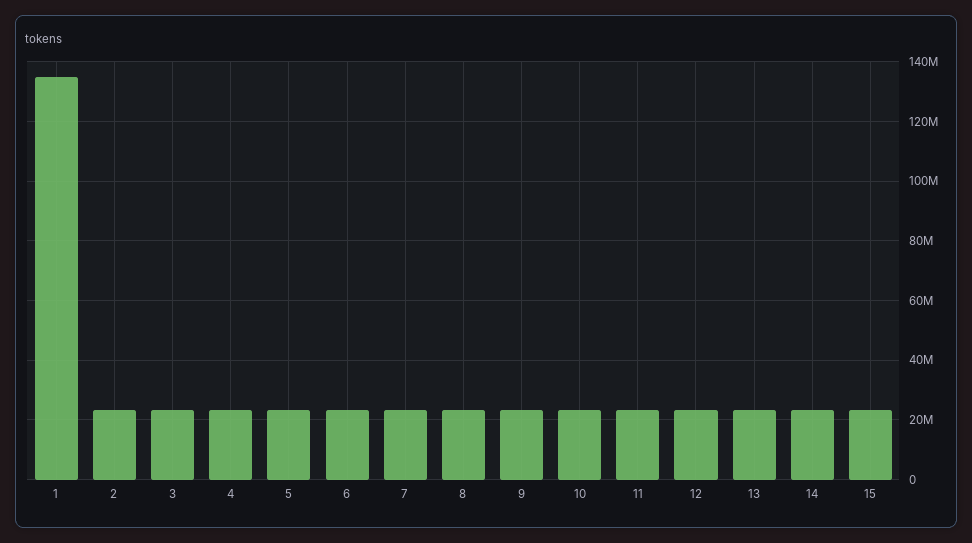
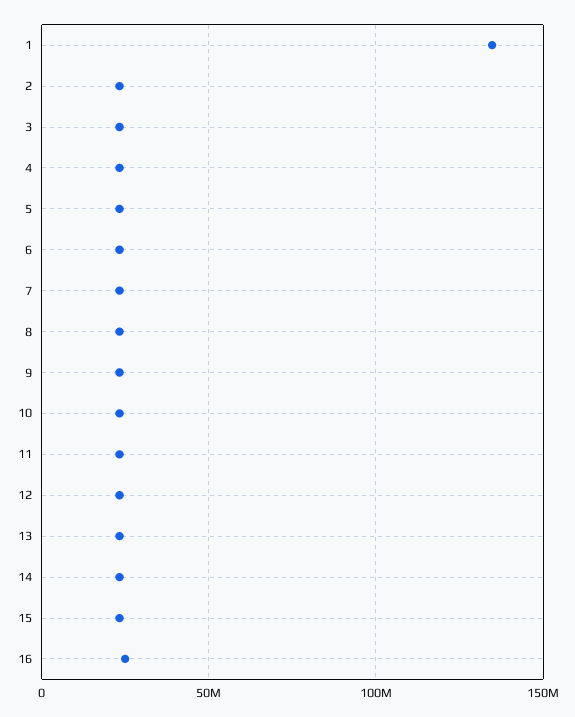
  {
    "1": 135000000,
    "2": 22500000,
    "3": 22500000,
    "4": 22500000,
    "5": 22500000,
    "6": 22500000,
    "7": 22500000,
    "8": 22500000,
    "9": 22500000,
    "10": 22500000,
    "11": 22500000,
    "12": 22500000,
    "13": 22500000,
    "14": 22500000,
-   "15": 22500000
+   "15": 22500000,
+   "16": 25000000
  }

